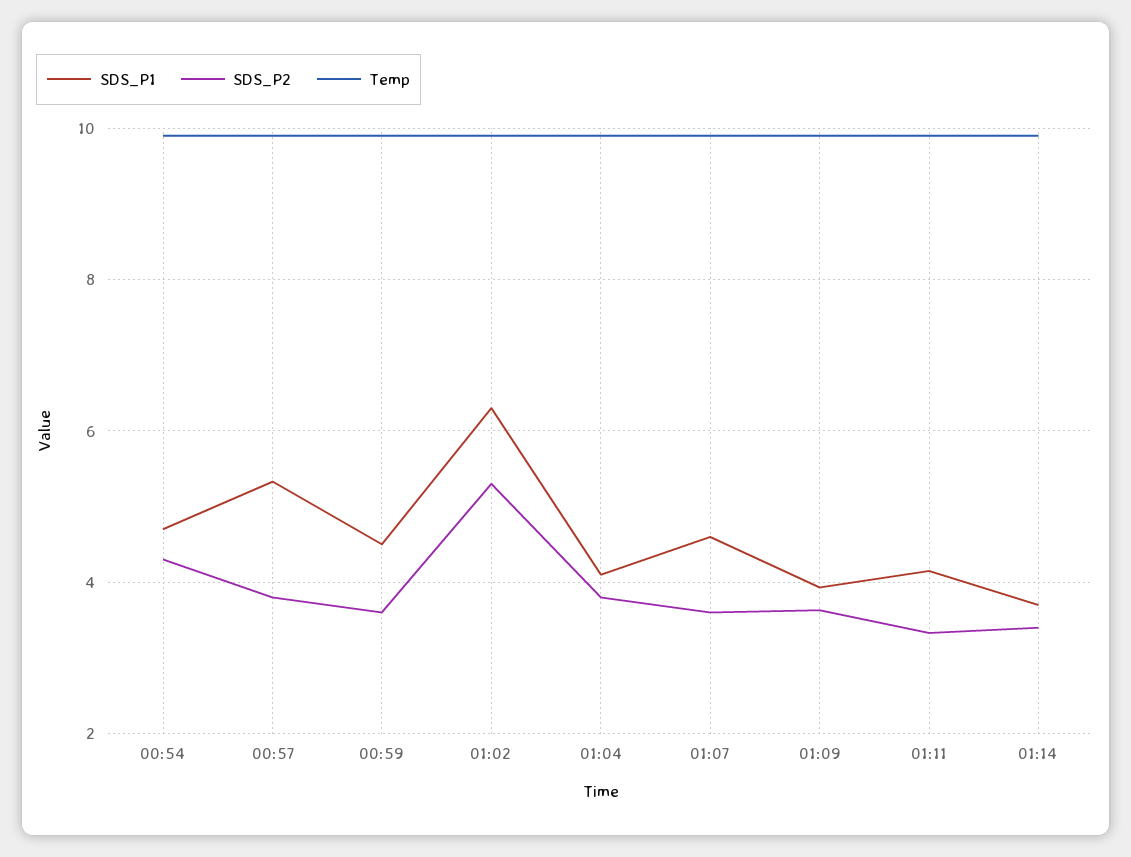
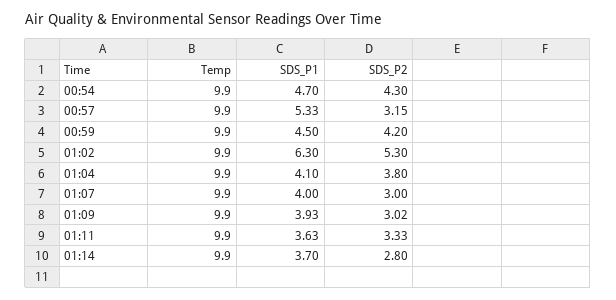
  {
    "SDS_P1": {
      "00:54": 4.7,
      "00:57": 5.33,
      "00:59": 4.5,
      "01:02": 6.3,
      "01:04": 4.1,
-     "01:07": 4.6,
+     "01:07": 4,
      "01:09": 3.93,
-     "01:11": 4.2,
+     "01:11": 3.63,
      "01:14": 3.7
    },
    "SDS_P2": {
      "00:54": 4.3,
-     "00:57": 3.8,
+     "00:57": 3.15,
-     "00:59": 3.6,
+     "00:59": 4.2,
      "01:02": 5.3,
      "01:04": 3.8,
-     "01:07": 3.6,
+     "01:07": 3,
-     "01:09": 3.6,
+     "01:09": 3.02,
      "01:11": 3.33,
-     "01:14": 3.4
+     "01:14": 2.8
    },
    "Temp": {
      "00:54": 9.9,
      "00:57": 9.9,
      "00:59": 9.9,
      "01:02": 9.9,
      "01:04": 9.9,
      "01:07": 9.9,
      "01:09": 9.9,
      "01:11": 9.9,
      "01:14": 9.9
    }
  }

